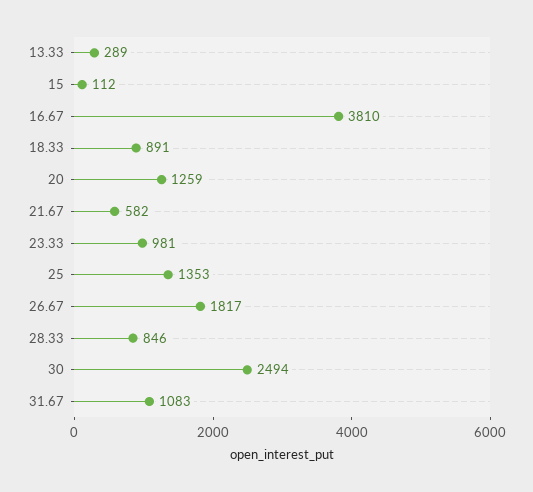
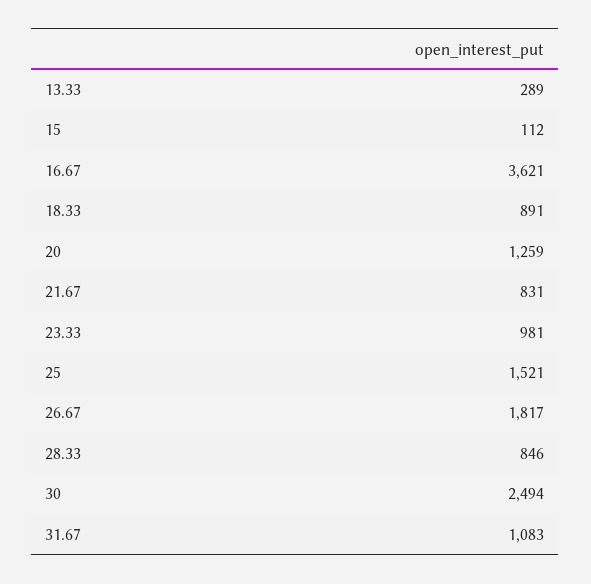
  {
    "13.33": 289,
    "15": 112,
-   "16.67": 3810,
+   "16.67": 3621,
    "18.33": 891,
    "20": 1259,
-   "21.67": 582,
+   "21.67": 831,
    "23.33": 981,
-   "25": 1353,
+   "25": 1521,
    "26.67": 1817,
    "28.33": 846,
    "30": 2494,
    "31.67": 1083
  }

